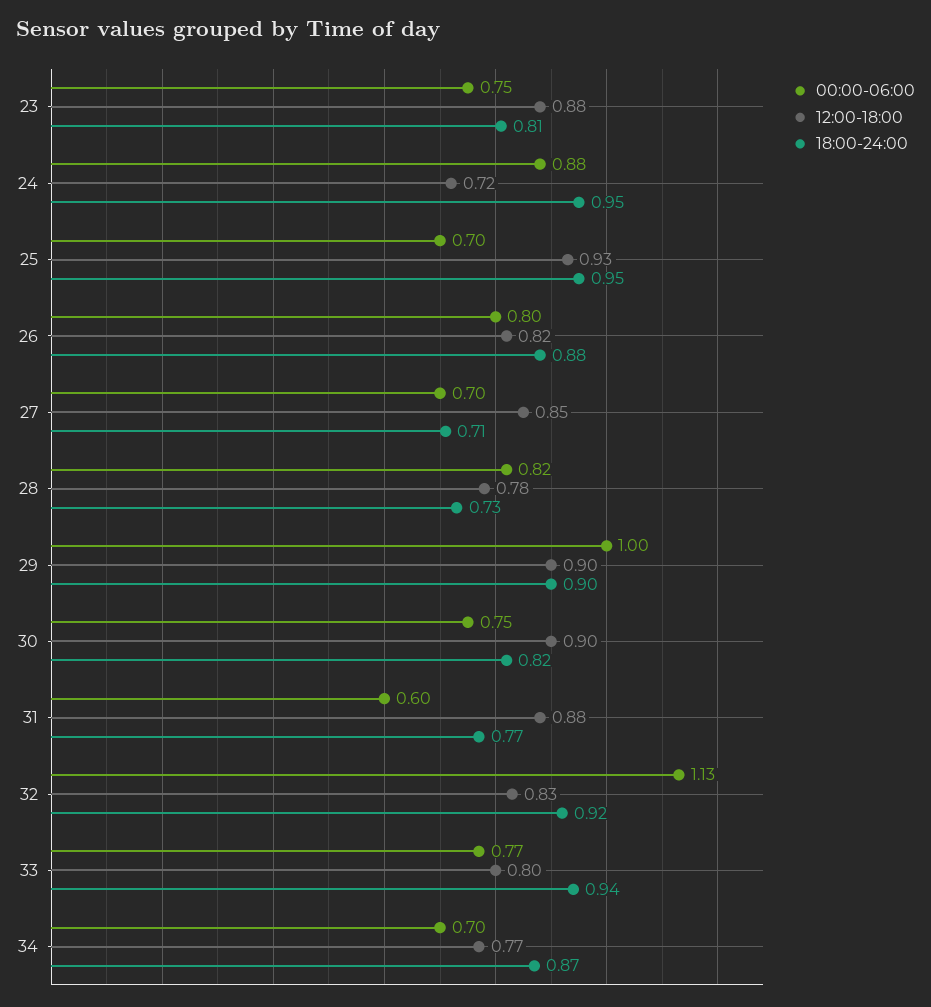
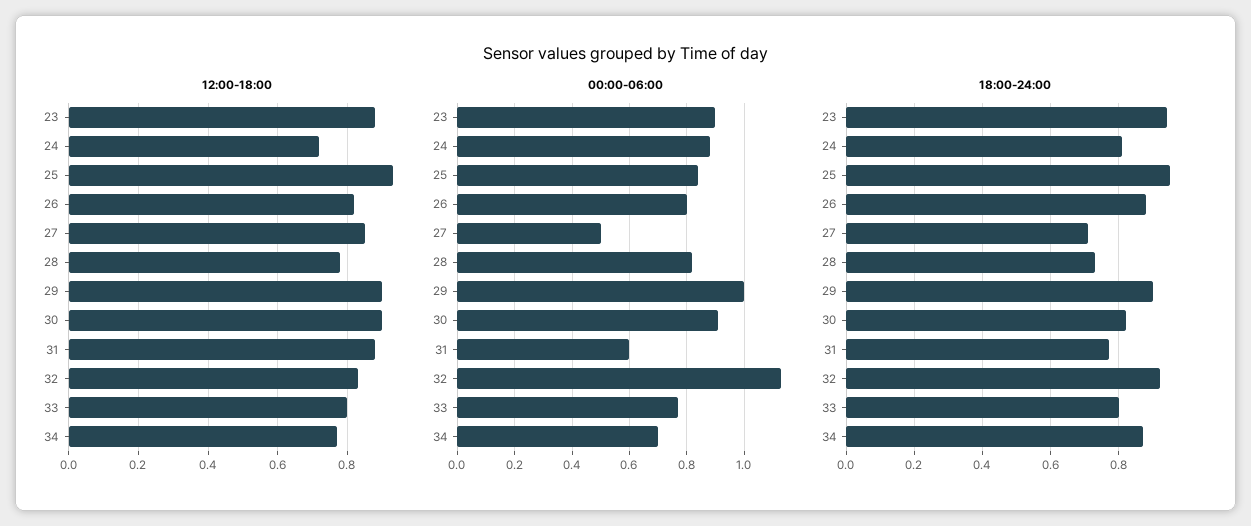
  {
    "00:00-06:00": {
-     "23": 0.75,
+     "23": 0.9,
      "24": 0.88,
-     "25": 0.7,
+     "25": 0.85,
      "26": 0.8,
-     "27": 0.7,
+     "27": 0.5,
      "28": 0.82,
      "29": 1,
-     "30": 0.75,
+     "30": 0.9,
      "31": 0.6,
      "32": 1.13,
      "33": 0.77,
      "34": 0.7
    },
    "12:00-18:00": {
      "23": 0.88,
      "24": 0.72,
      "25": 0.93,
      "26": 0.82,
      "27": 0.85,
      "28": 0.78,
      "29": 0.9,
      "30": 0.9,
      "31": 0.88,
      "32": 0.83,
      "33": 0.8,
      "34": 0.77
    },
    "18:00-24:00": {
-     "23": 0.81,
+     "23": 0.95,
-     "24": 0.95,
+     "24": 0.8,
      "25": 0.95,
      "26": 0.88,
      "27": 0.71,
      "28": 0.73,
      "29": 0.9,
      "30": 0.82,
      "31": 0.77,
      "32": 0.92,
-     "33": 0.94,
+     "33": 0.8,
      "34": 0.87
    }
  }

